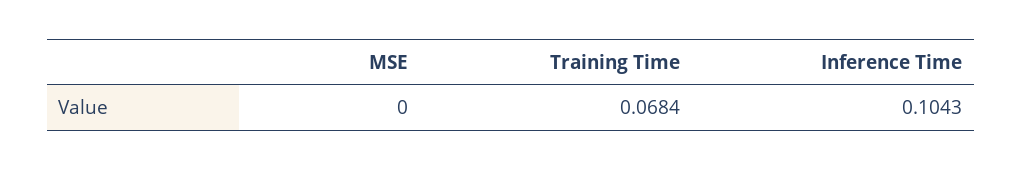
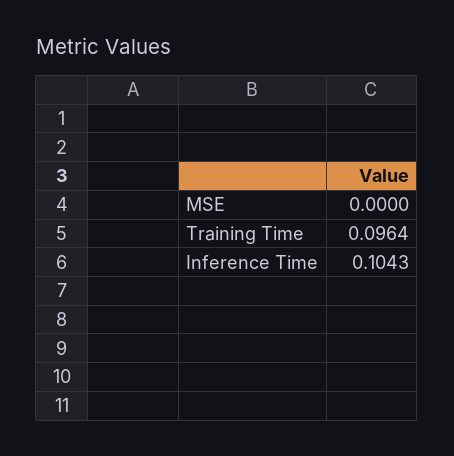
  {
    "MSE": 0,
-   "Training Time": 0.0684,
+   "Training Time": 0.0964,
    "Inference Time": 0.1043
  }

